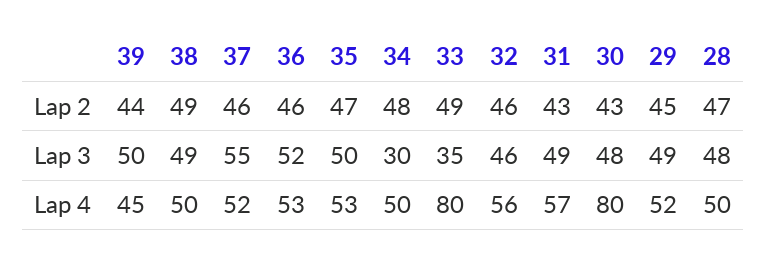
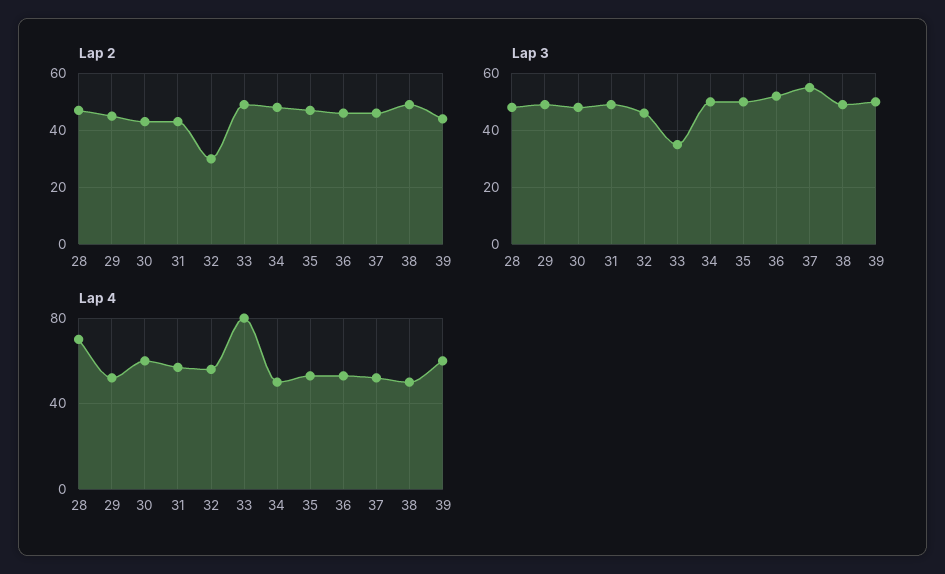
  {
    "Lap 2": {
      "39": 44,
      "38": 49,
      "37": 46,
      "36": 46,
      "35": 47,
      "34": 48,
      "33": 49,
-     "32": 46,
+     "32": 30,
      "31": 43,
      "30": 43,
      "29": 45,
      "28": 47
    },
    "Lap 3": {
      "39": 50,
      "38": 49,
      "37": 55,
      "36": 52,
      "35": 50,
-     "34": 30,
+     "34": 50,
      "33": 35,
      "32": 46,
      "31": 49,
      "30": 48,
      "29": 49,
      "28": 48
    },
    "Lap 4": {
-     "39": 45,
+     "39": 60,
      "38": 50,
      "37": 52,
      "36": 53,
      "35": 53,
      "34": 50,
      "33": 80,
      "32": 56,
      "31": 57,
-     "30": 80,
+     "30": 60,
      "29": 52,
-     "28": 50
+     "28": 70
    }
  }

